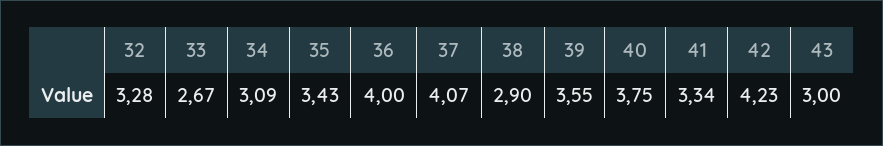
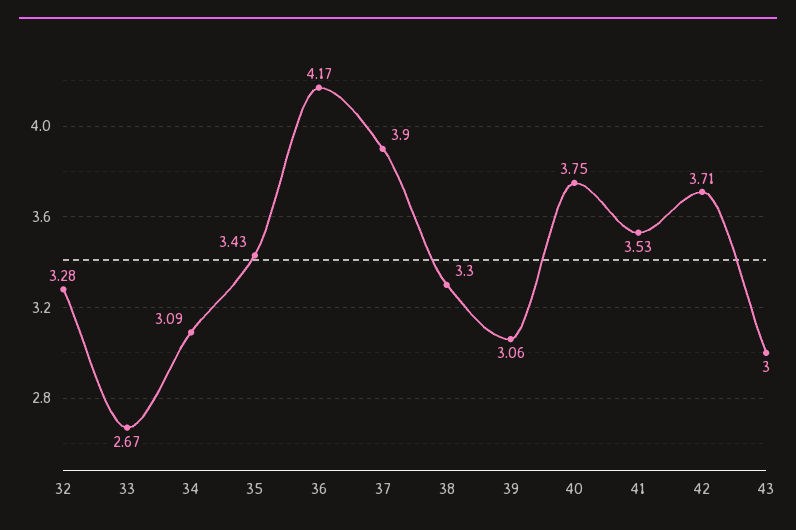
  {
    "32": 3.28,
    "33": 2.67,
    "34": 3.09,
    "35": 3.43,
-   "36": 4,
+   "36": 4.17,
-   "37": 4.07,
+   "37": 3.9,
-   "38": 2.9,
+   "38": 3.3,
-   "39": 3.55,
+   "39": 3.06,
    "40": 3.75,
-   "41": 3.34,
+   "41": 3.53,
-   "42": 4.23,
+   "42": 3.71,
    "43": 3
  }

